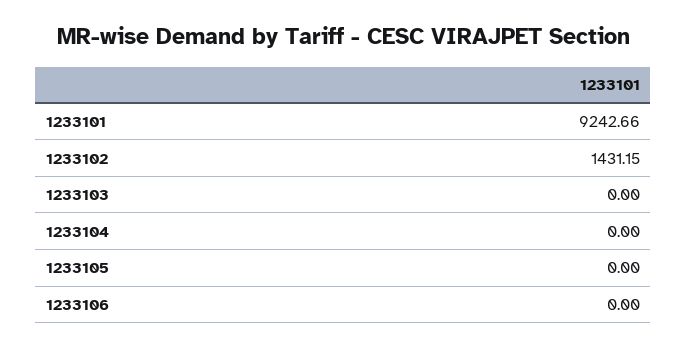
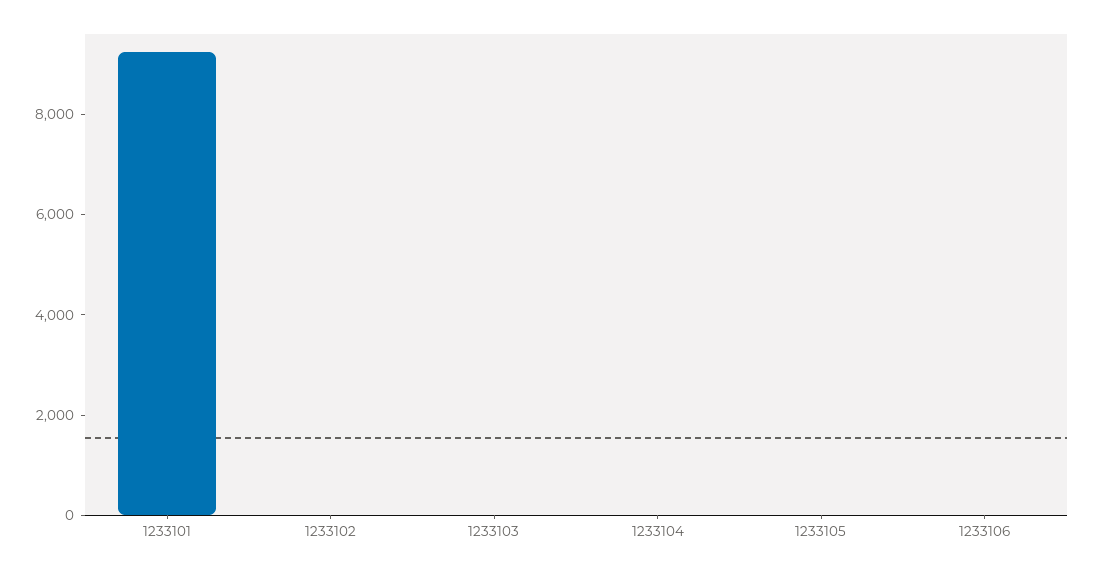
  {
    "1233101": 9242.66,
-   "1233102": 1431.15,
+   "1233102": 0,
    "1233103": 0,
    "1233104": 0,
    "1233105": 0,
    "1233106": 0
  }

